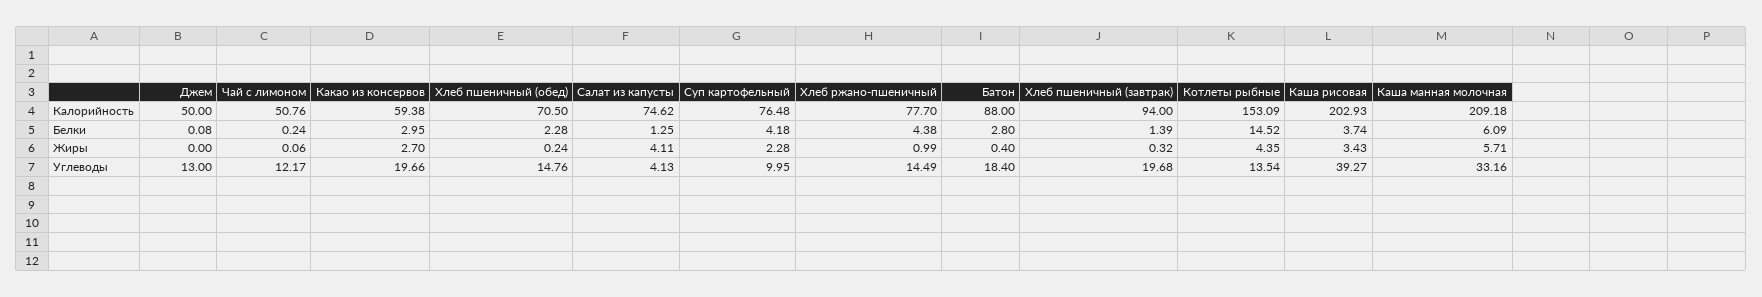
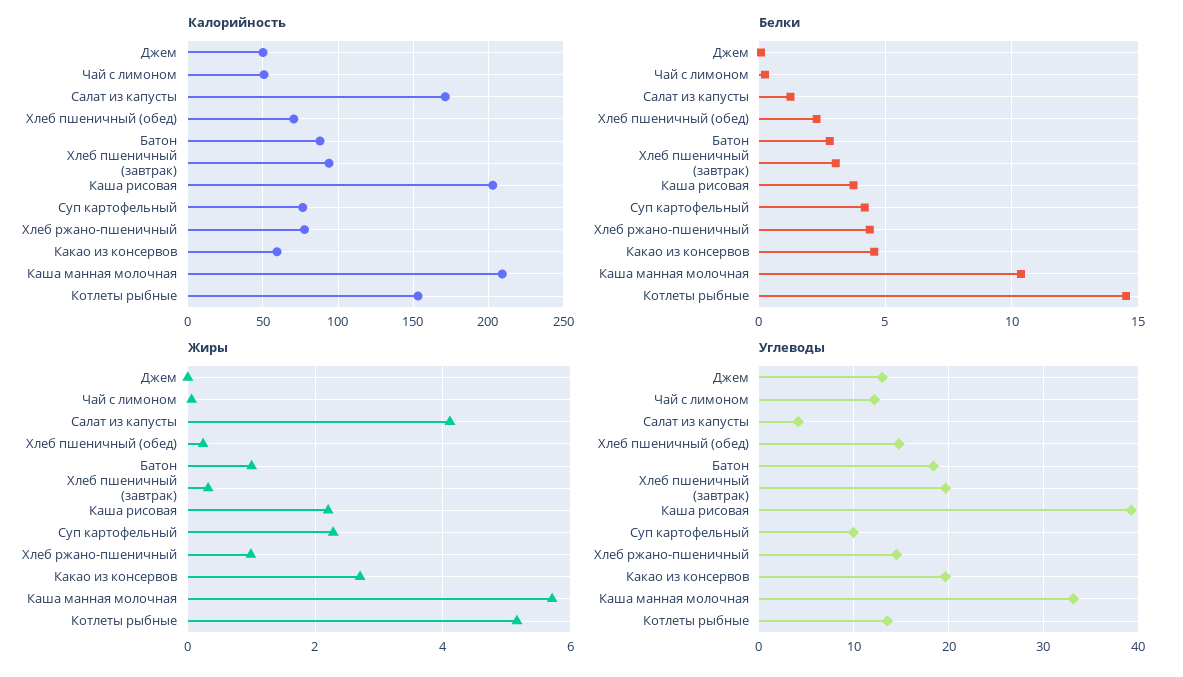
  {
    "Калорийность": {
      "Джем": 50,
      "Чай с лимоном": 50.76,
      "Какао из консервов": 59.38,
      "Хлеб пшеничный (обед)": 70.5,
-     "Салат из капусты": 74.62,
+     "Салат из капусты": 170,
      "Суп картофельный": 76.48,
      "Хлеб ржано-пшеничный": 77.7,
      "Батон": 88,
      "Хлеб пшеничный (завтрак)": 94,
      "Котлеты рыбные": 153.09,
      "Каша рисовая": 202.93,
      "Каша манная молочная": 209.18
    },
    "Белки": {
      "Джем": 0.08,
      "Чай с лимоном": 0.24,
-     "Какао из консервов": 2.95,
+     "Какао из консервов": 4.5,
      "Хлеб пшеничный (обед)": 2.28,
      "Салат из капусты": 1.25,
      "Суп картофельный": 4.18,
      "Хлеб ржано-пшеничный": 4.38,
      "Батон": 2.8,
-     "Хлеб пшеничный (завтрак)": 1.39,
+     "Хлеб пшеничный (завтрак)": 3,
      "Котлеты рыбные": 14.52,
      "Каша рисовая": 3.74,
-     "Каша манная молочная": 6.09
+     "Каша манная молочная": 10.5
    },
    "Жиры": {
      "Джем": 0,
      "Чай с лимоном": 0.06,
      "Какао из консервов": 2.7,
      "Хлеб пшеничный (обед)": 0.24,
      "Салат из капусты": 4.11,
      "Суп картофельный": 2.28,
      "Хлеб ржано-пшеничный": 0.99,
-     "Батон": 0.4,
+     "Батон": 1,
      "Хлеб пшеничный (завтрак)": 0.32,
-     "Котлеты рыбные": 4.35,
+     "Котлеты рыбные": 5.2,
-     "Каша рисовая": 3.43,
+     "Каша рисовая": 2.2,
      "Каша манная молочная": 5.71
    },
    "Углеводы": {
      "Джем": 13,
      "Чай с лимоном": 12.17,
      "Какао из консервов": 19.66,
      "Хлеб пшеничный (обед)": 14.76,
      "Салат из капусты": 4.13,
      "Суп картофельный": 9.95,
      "Хлеб ржано-пшеничный": 14.49,
      "Батон": 18.4,
      "Хлеб пшеничный (завтрак)": 19.68,
      "Котлеты рыбные": 13.54,
      "Каша рисовая": 39.27,
      "Каша манная молочная": 33.16
    }
  }

